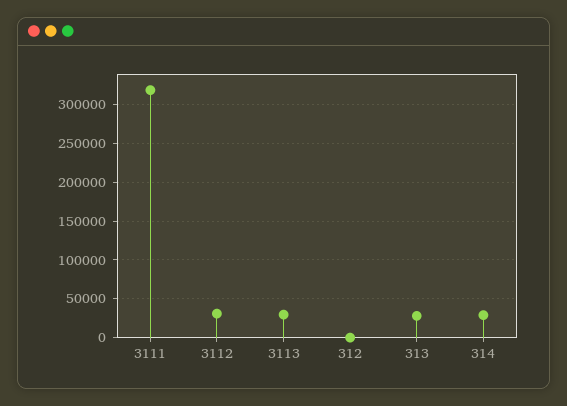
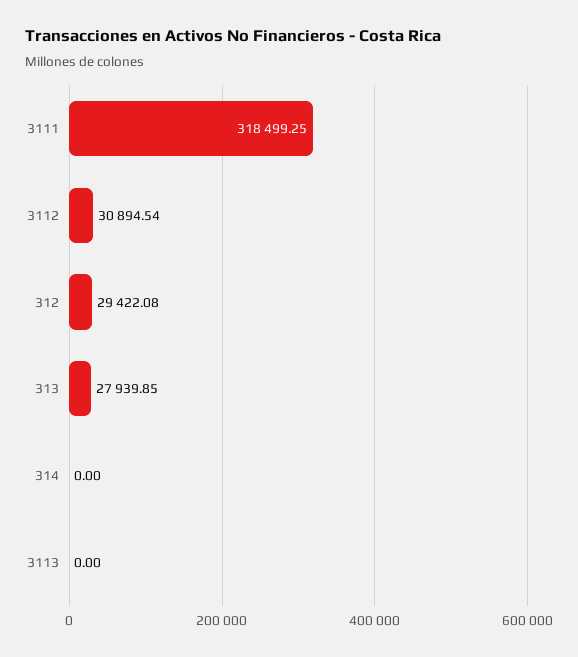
  {
    "3111": 318499.25,
    "3112": 30894.54,
-   "3113": 30000,
+   "3113": 0,
-   "312": 0,
+   "312": 29422.08,
    "313": 27939.85,
-   "314": 30000
+   "314": 0
  }

